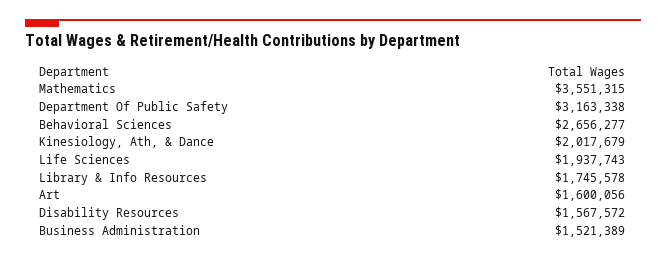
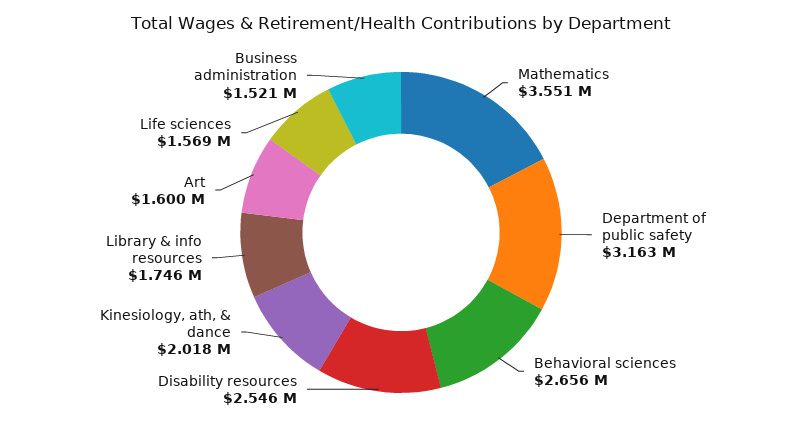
  {
    "Mathematics": 3551315,
    "Department Of Public Safety": 3163338,
    "Behavioral Sciences": 2656277,
    "Kinesiology, Ath, & Dance": 2017679,
-   "Life Sciences": 1937743,
+   "Life Sciences": 1569000,
    "Library & Info Resources": 1745578,
    "Art": 1600056,
-   "Disability Resources": 1567572,
+   "Disability Resources": 2546000,
    "Business Administration": 1521389
  }

